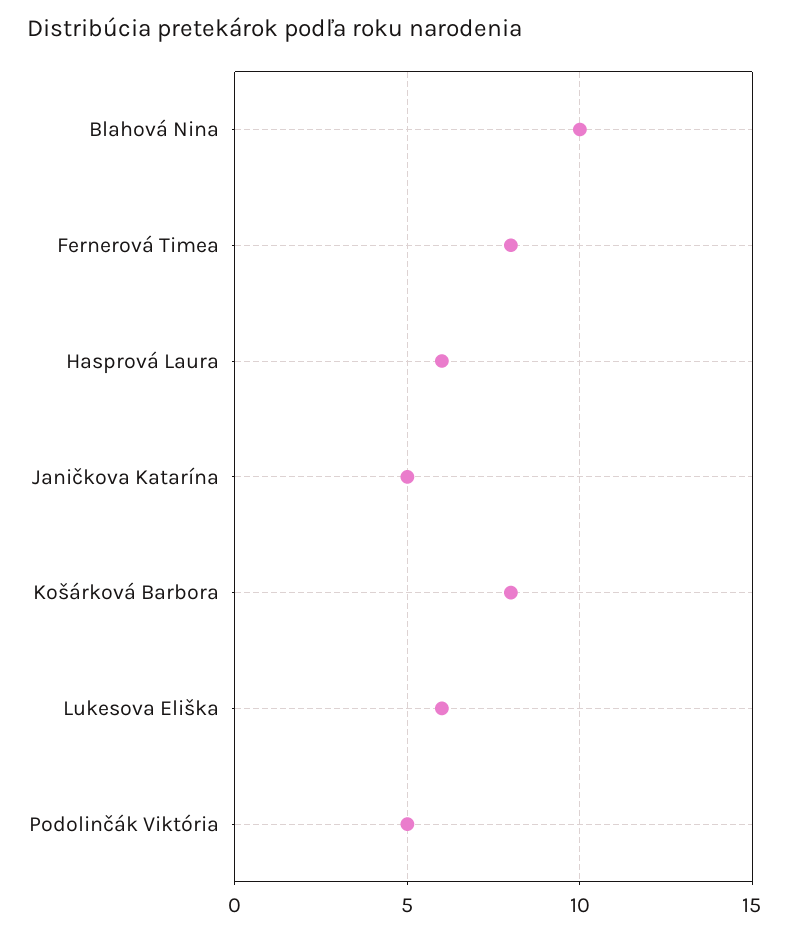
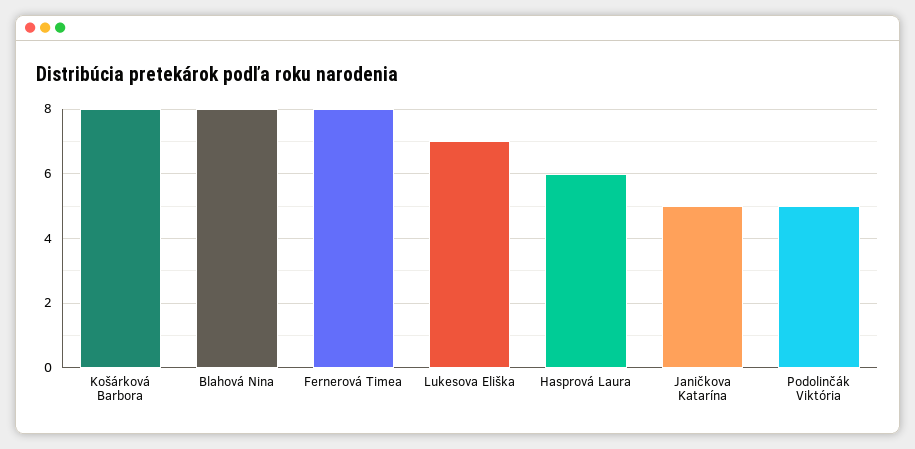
  {
-   "Blahová Nina": 10,
+   "Blahová Nina": 8,
    "Fernerová Timea": 8,
    "Hasprová Laura": 6,
    "Janičkova Katarína": 5,
    "Košárková Barbora": 8,
-   "Lukesova Eliška": 6,
+   "Lukesova Eliška": 7,
    "Podolinčák Viktória": 5
  }

